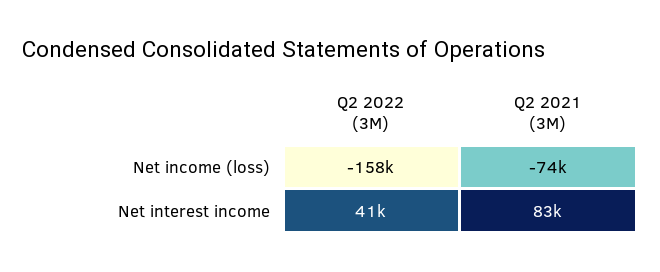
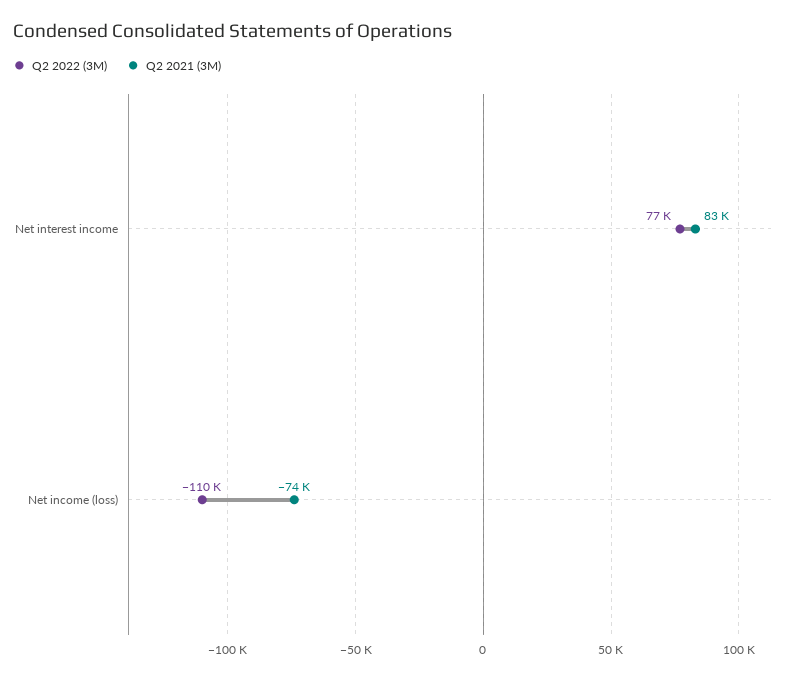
  {
    "Q2 2022 (3M)": {
-     "Net income (loss)": -158000,
+     "Net income (loss)": -110000,
-     "Net interest income": 41000
+     "Net interest income": 77000
    },
    "Q2 2021 (3M)": {
      "Net income (loss)": -74000,
      "Net interest income": 83000
    }
  }

